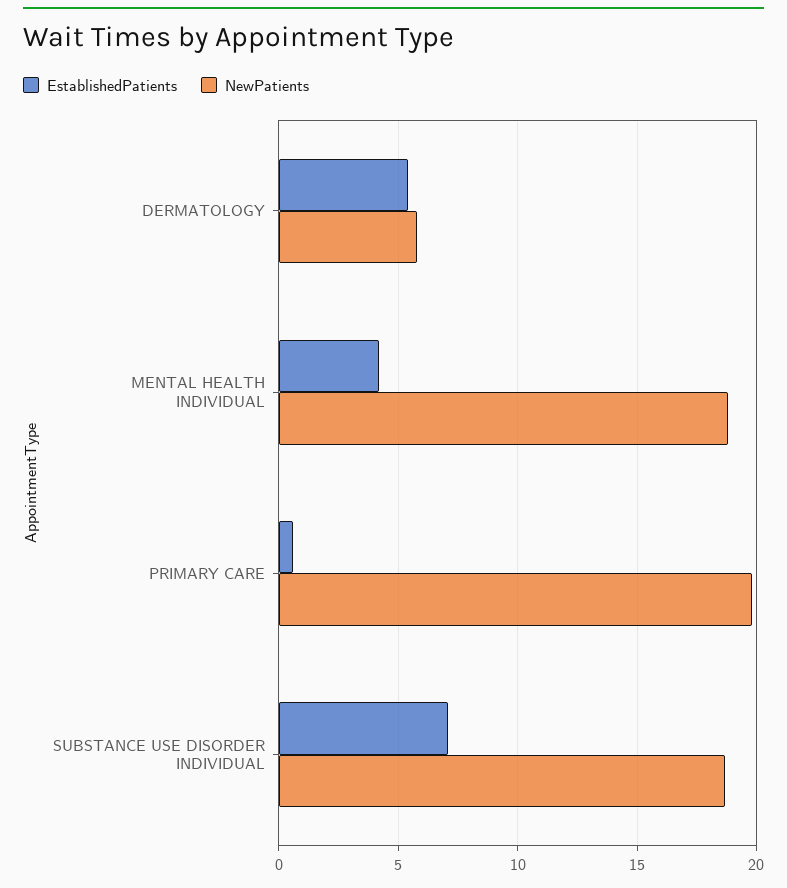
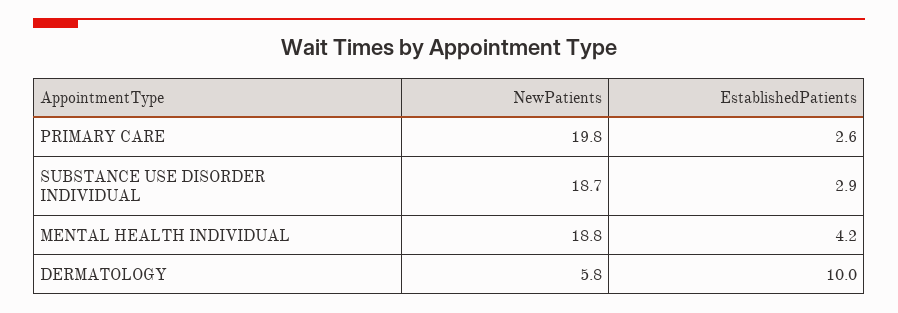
  {
    "EstablishedPatients": {
-     "DERMATOLOGY": 5.5,
+     "DERMATOLOGY": 10,
      "MENTAL HEALTH INDIVIDUAL": 4.2,
-     "PRIMARY CARE": 0.5,
+     "PRIMARY CARE": 2.6,
-     "SUBSTANCE USE DISORDER INDIVIDUAL": 7
+     "SUBSTANCE USE DISORDER INDIVIDUAL": 2.9
    },
    "NewPatients": {
      "DERMATOLOGY": 5.8,
      "MENTAL HEALTH INDIVIDUAL": 18.8,
      "PRIMARY CARE": 19.8,
      "SUBSTANCE USE DISORDER INDIVIDUAL": 18.7
    }
  }

